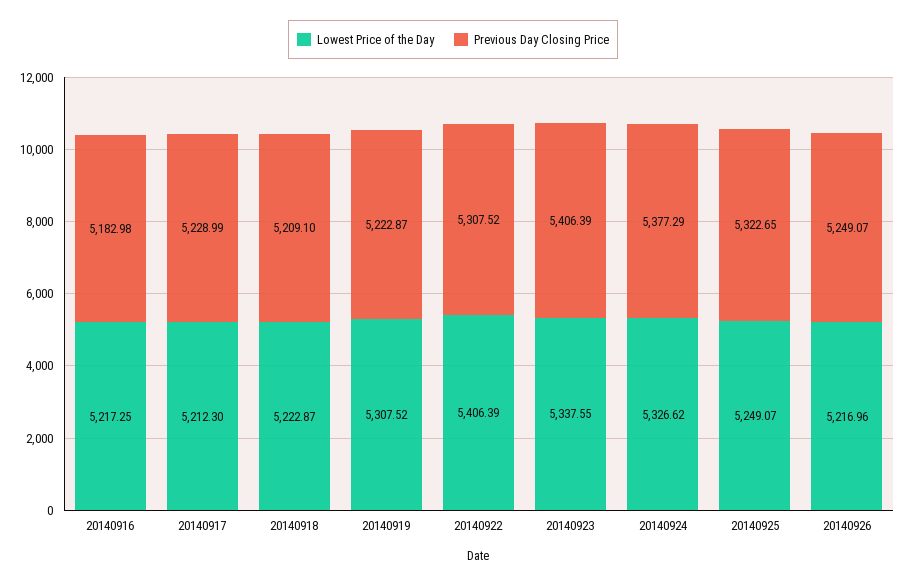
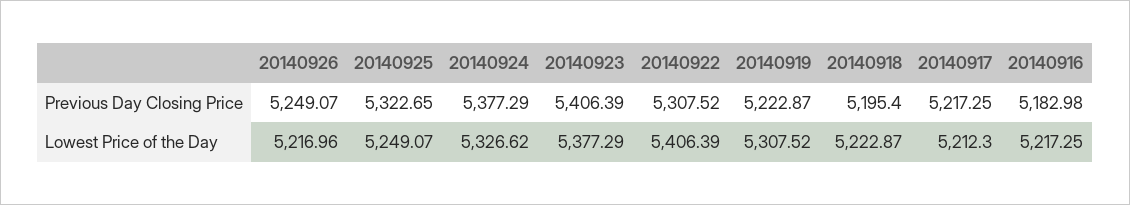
  {
    "Lowest Price of the Day": {
      "20140916": 5217.25,
      "20140917": 5212.3,
      "20140918": 5222.87,
      "20140919": 5307.52,
      "20140922": 5406.39,
-     "20140923": 5337.55,
+     "20140923": 5377.29,
      "20140924": 5326.62,
      "20140925": 5249.07,
      "20140926": 5216.96
    },
    "Previous Day Closing Price": {
      "20140916": 5182.98,
-     "20140917": 5228.99,
+     "20140917": 5217.25,
-     "20140918": 5209.1,
+     "20140918": 5195.4,
      "20140919": 5222.87,
      "20140922": 5307.52,
      "20140923": 5406.39,
      "20140924": 5377.29,
      "20140925": 5322.65,
      "20140926": 5249.07
    }
  }

